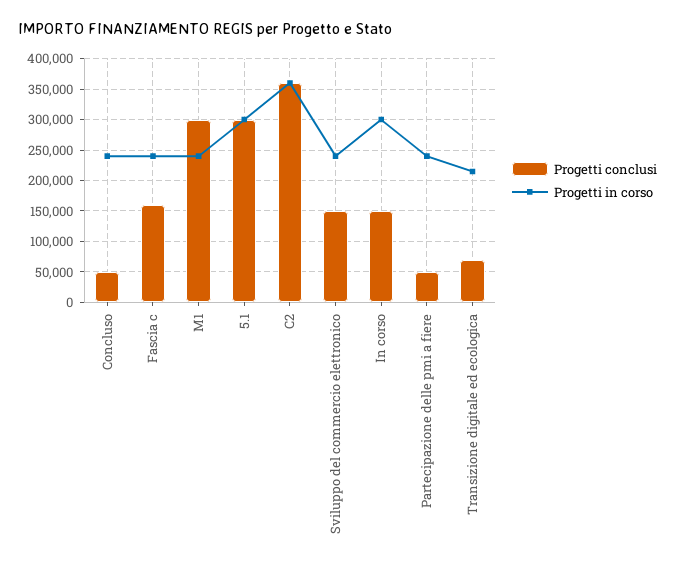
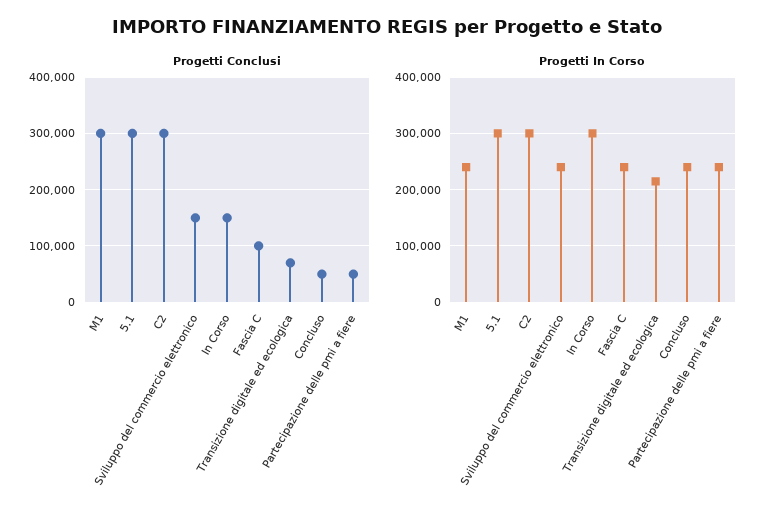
  {
    "Progetti conclusi": {
      "Concluso": 50000,
-     "Fascia c": 160000,
+     "Fascia c": 100000,
      "M1": 300000,
      "5.1": 300000,
-     "C2": 360000,
+     "C2": 300000,
      "Sviluppo del commercio elettronico": 150000,
      "In corso": 150000,
      "Partecipazione delle pmi a fiere": 50000,
      "Transizione digitale ed ecologica": 70000
    },
    "Progetti in corso": {
      "Concluso": 240000,
      "Fascia c": 240000,
      "M1": 240000,
      "5.1": 300000,
-     "C2": 360000,
+     "C2": 300000,
      "Sviluppo del commercio elettronico": 240000,
      "In corso": 300000,
      "Partecipazione delle pmi a fiere": 240000,
      "Transizione digitale ed ecologica": 210000
    }
  }

